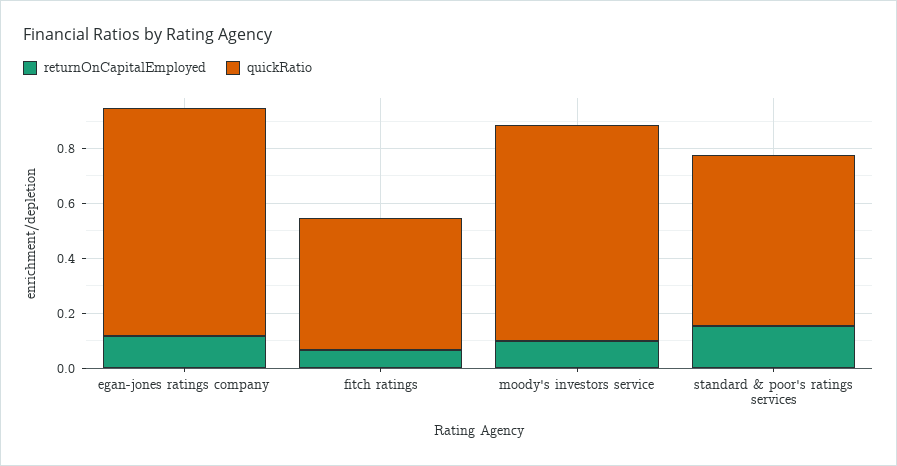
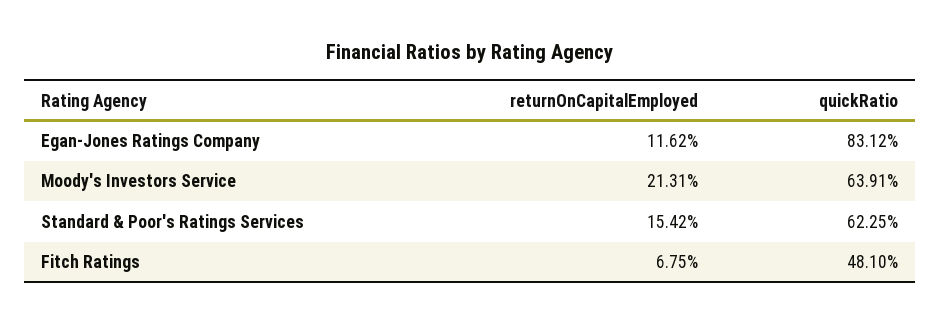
  {
    "returnOnCapitalEmployed": {
      "egan-jones ratings company": 0.1162,
      "fitch ratings": 0.0675,
-     "moody's investors service": 0.1,
+     "moody's investors service": 0.2131,
      "standard & poor's ratings services": 0.1542
    },
    "quickRatio": {
      "egan-jones ratings company": 0.8312,
      "fitch ratings": 0.481,
-     "moody's investors service": 0.8,
+     "moody's investors service": 0.6391,
      "standard & poor's ratings services": 0.6225
    }
  }

